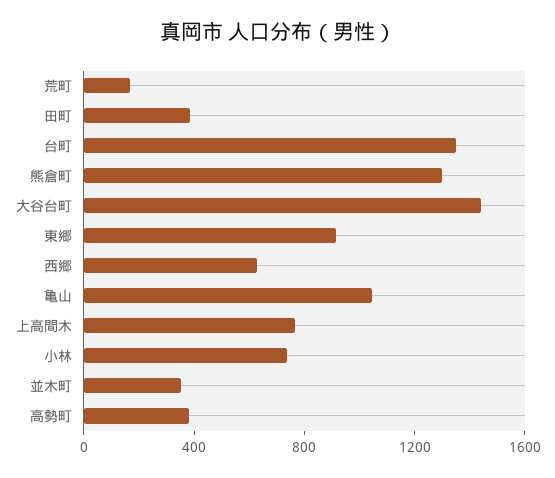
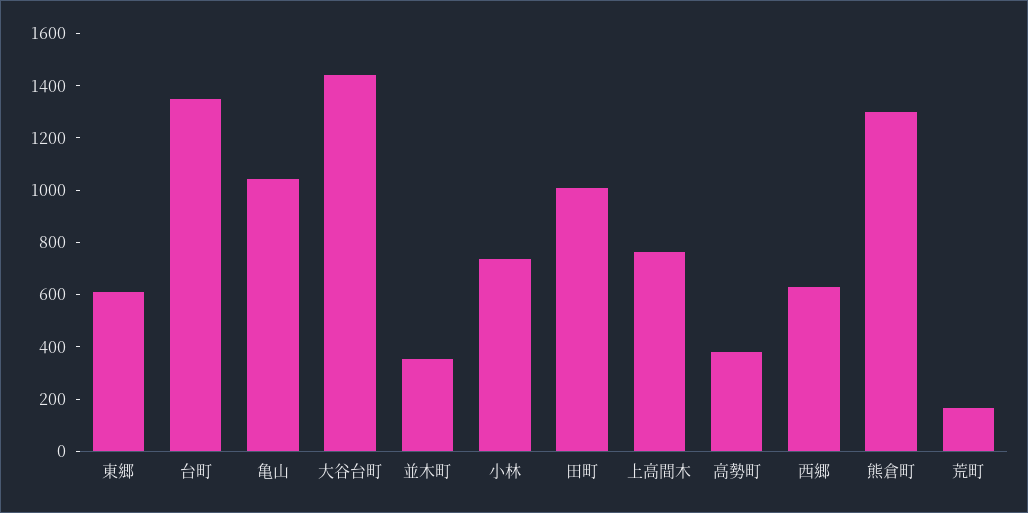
  {
    "荒町": 150,
-   "田町": 400,
+   "田町": 1000,
    "台町": 1350,
    "熊倉町": 1300,
    "大谷台町": 1450,
-   "東郷": 900,
+   "東郷": 600,
    "西郷": 650,
    "亀山": 1050,
    "上高間木": 750,
    "小林": 750,
    "並木町": 350,
    "高勢町": 400
  }

